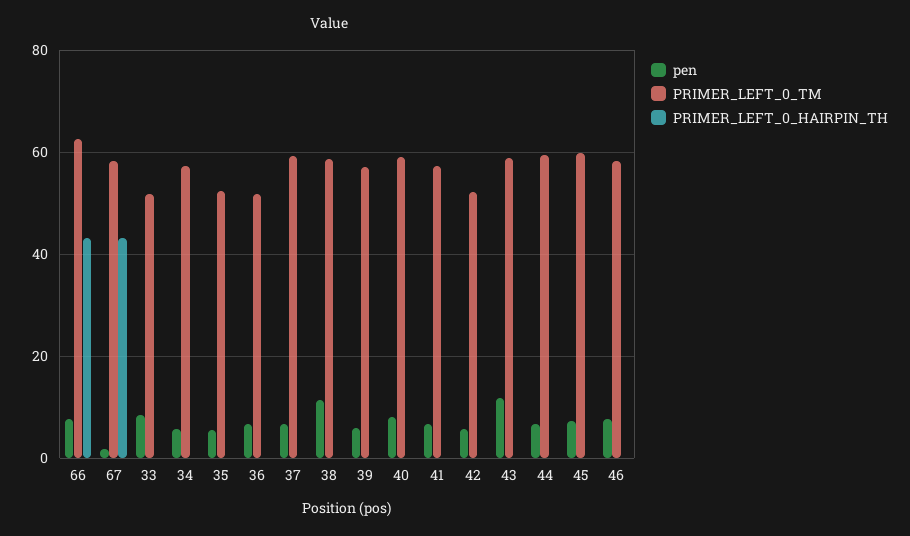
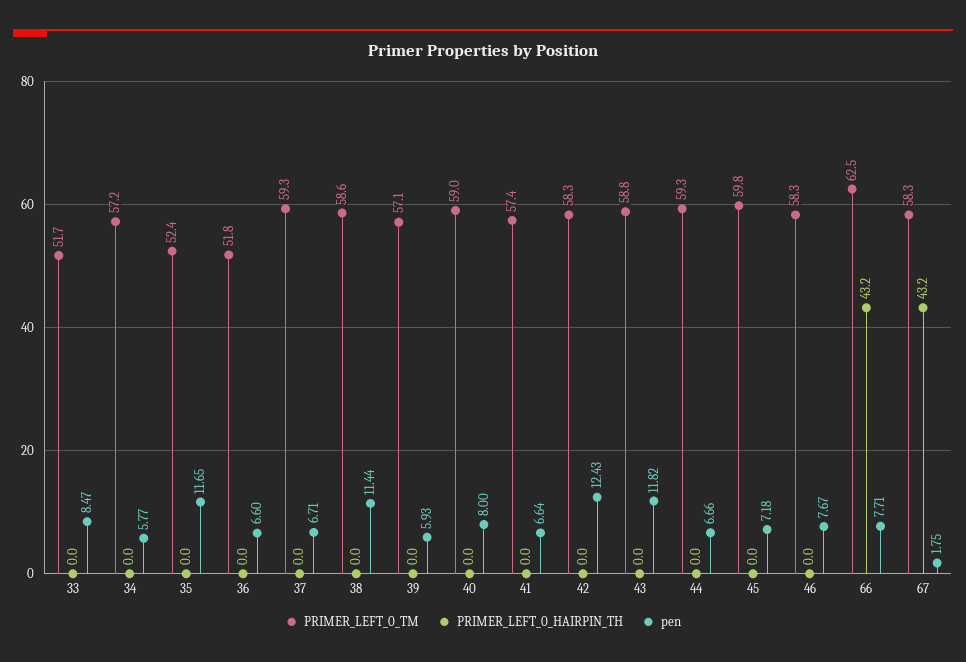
  {
    "pen": {
      "66": 7.71,
      "67": 1.75,
      "33": 8.47,
      "34": 5.77,
-     "35": 6,
+     "35": 11.65,
      "36": 6.6,
      "37": 6.71,
      "38": 11.44,
      "39": 5.93,
      "40": 8,
      "41": 6.64,
-     "42": 6,
+     "42": 12.43,
      "43": 11.82,
      "44": 6.66,
      "45": 7.18,
      "46": 7.67
    },
    "PRIMER_LEFT_0_TM": {
      "66": 62.5,
      "67": 58.3,
      "33": 51.7,
      "34": 57.2,
      "35": 52.4,
      "36": 51.8,
      "37": 59.3,
      "38": 58.6,
      "39": 57.1,
      "40": 59,
      "41": 57.4,
-     "42": 52,
+     "42": 58.3,
      "43": 58.8,
      "44": 59.3,
      "45": 59.8,
      "46": 58.3
    },
    "PRIMER_LEFT_0_HAIRPIN_TH": {
      "66": 43.2,
      "67": 43.2,
      "33": 0,
      "34": 0,
      "35": 0,
      "36": 0,
      "37": 0,
      "38": 0,
      "39": 0,
      "40": 0,
      "41": 0,
      "42": 0,
      "43": 0,
      "44": 0,
      "45": 0,
      "46": 0
    }
  }

